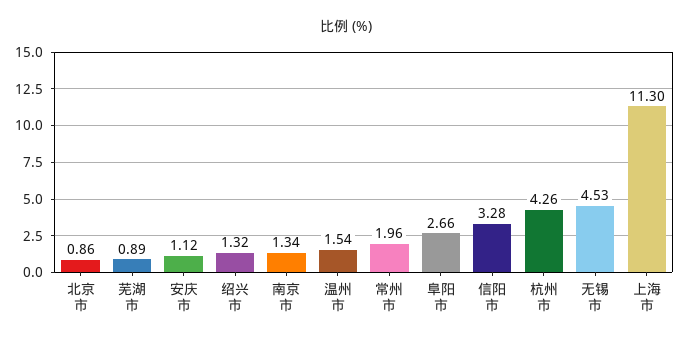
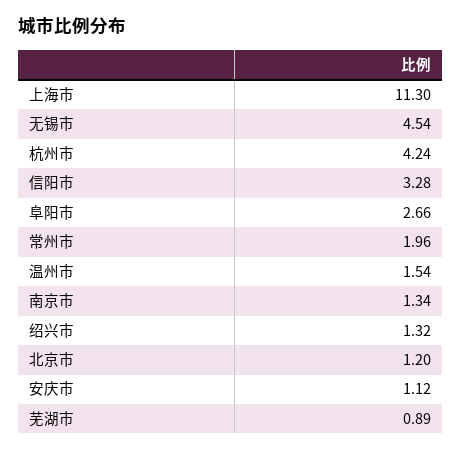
  {
-   "北京市": 0.86,
+   "北京市": 1.2,
    "芜湖市": 0.89,
    "安庆市": 1.12,
    "绍兴市": 1.32,
    "南京市": 1.34,
    "温州市": 1.54,
    "常州市": 1.96,
    "阜阳市": 2.66,
    "信阳市": 3.28,
-   "杭州市": 4.26,
+   "杭州市": 4.24,
-   "无锡市": 4.53,
+   "无锡市": 4.54,
    "上海市": 11.3
  }

